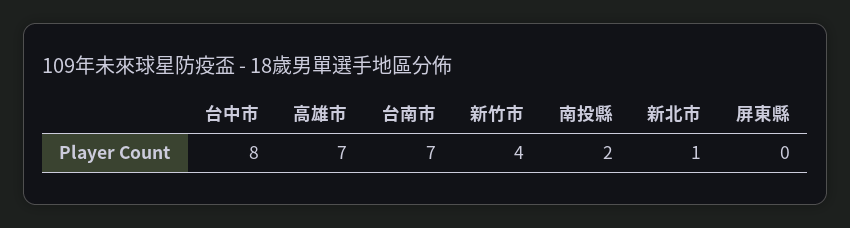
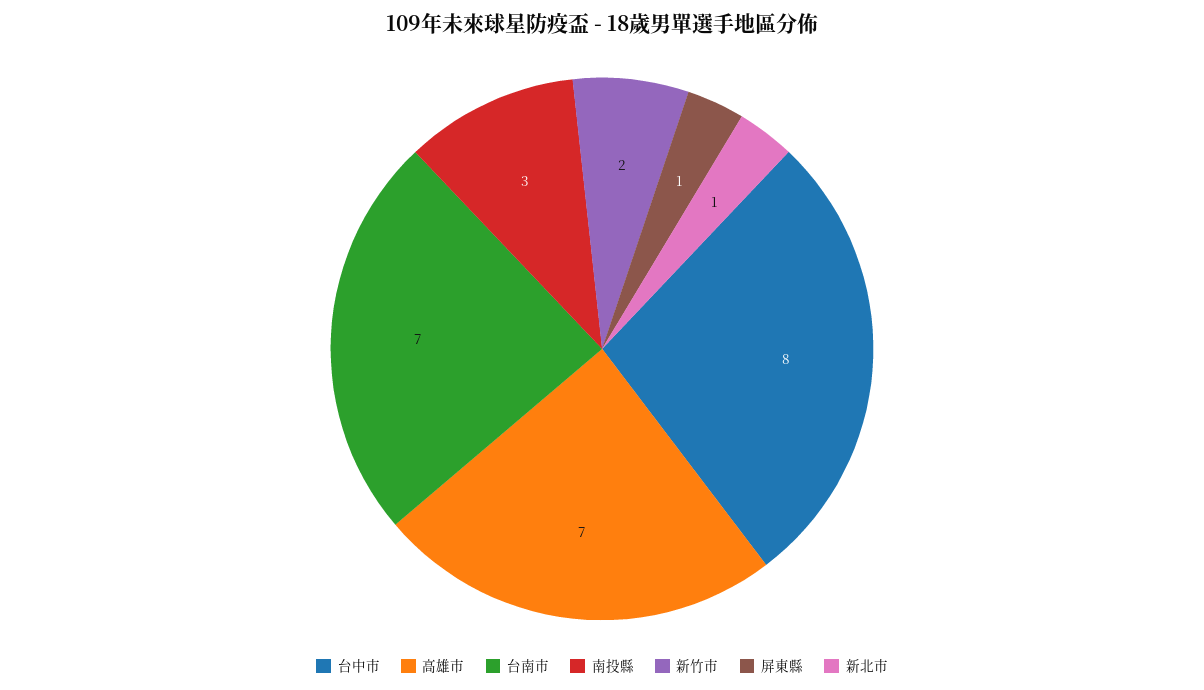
  {
    "台中市": 8,
    "高雄市": 7,
    "台南市": 7,
-   "新竹市": 4,
+   "新竹市": 2,
-   "南投縣": 2,
+   "南投縣": 3,
    "新北市": 1,
-   "屏東縣": 0
+   "屏東縣": 1
  }

